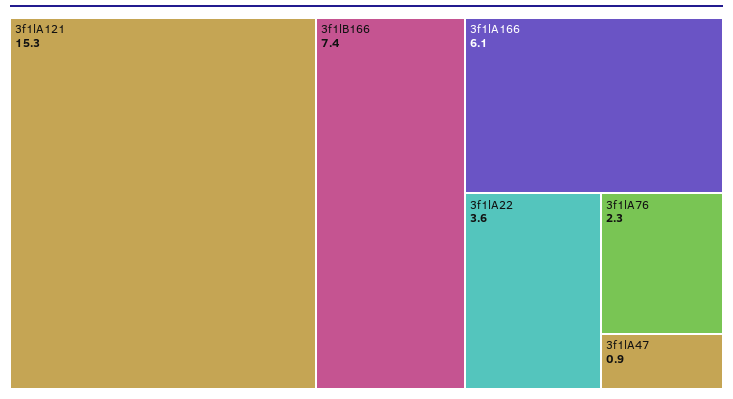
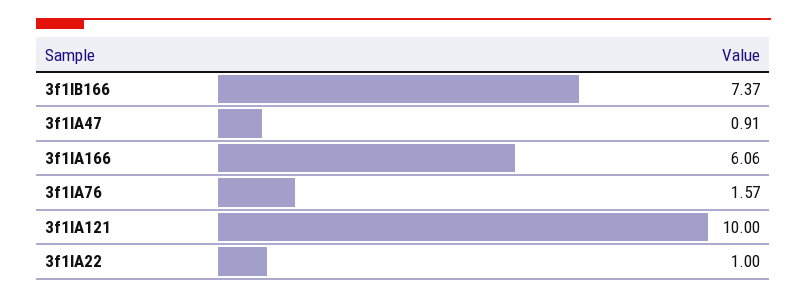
  {
-   "3f1lA121": 15.3,
+   "3f1lA121": 10,
    "3f1lB166": 7.37,
    "3f1lA166": 6.06,
-   "3f1lA22": 3.6,
+   "3f1lA22": 1,
-   "3f1lA76": 2.3,
+   "3f1lA76": 1.57,
    "3f1lA47": 0.91
  }

